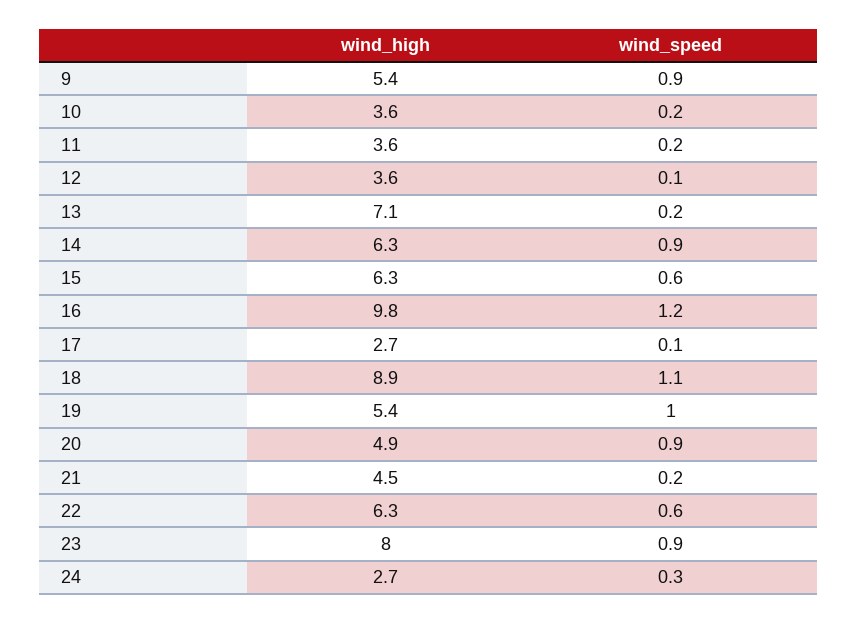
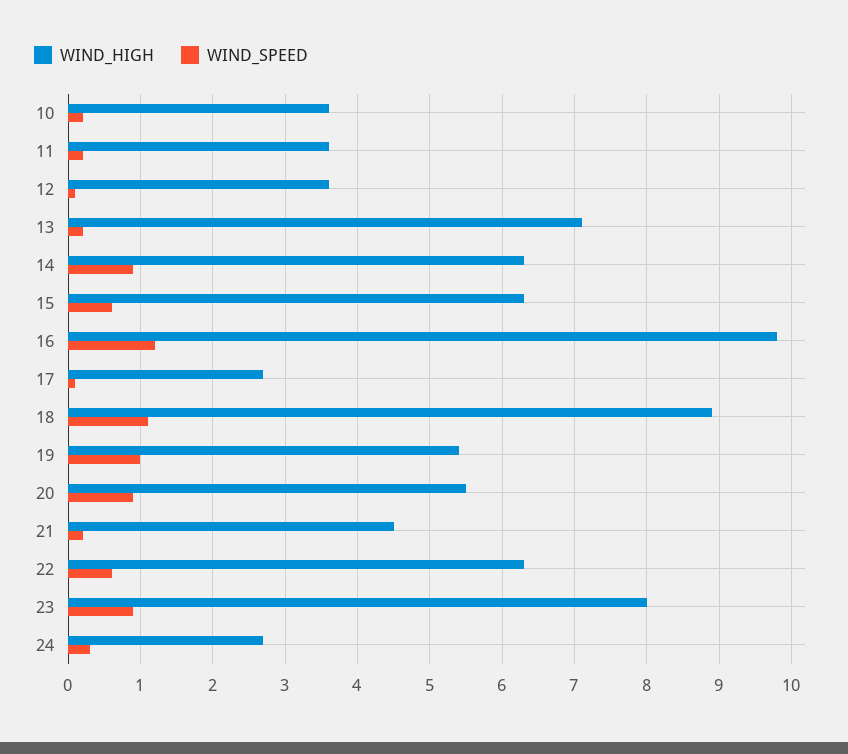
  {
    "wind_high": {
-     "9": 5.4,
      "10": 3.6,
      "11": 3.6,
      "12": 3.6,
      "13": 7.1,
      "14": 6.3,
      "15": 6.3,
      "16": 9.8,
      "17": 2.7,
      "18": 8.9,
      "19": 5.4,
-     "20": 4.9,
+     "20": 5.5,
      "21": 4.5,
      "22": 6.3,
      "23": 8,
      "24": 2.7
    },
    "wind_speed": {
-     "9": 0.9,
      "10": 0.2,
      "11": 0.2,
      "12": 0.1,
      "13": 0.2,
      "14": 0.9,
      "15": 0.6,
      "16": 1.2,
      "17": 0.1,
      "18": 1.1,
      "19": 1,
      "20": 0.9,
      "21": 0.2,
      "22": 0.6,
      "23": 0.9,
      "24": 0.3
    }
  }

